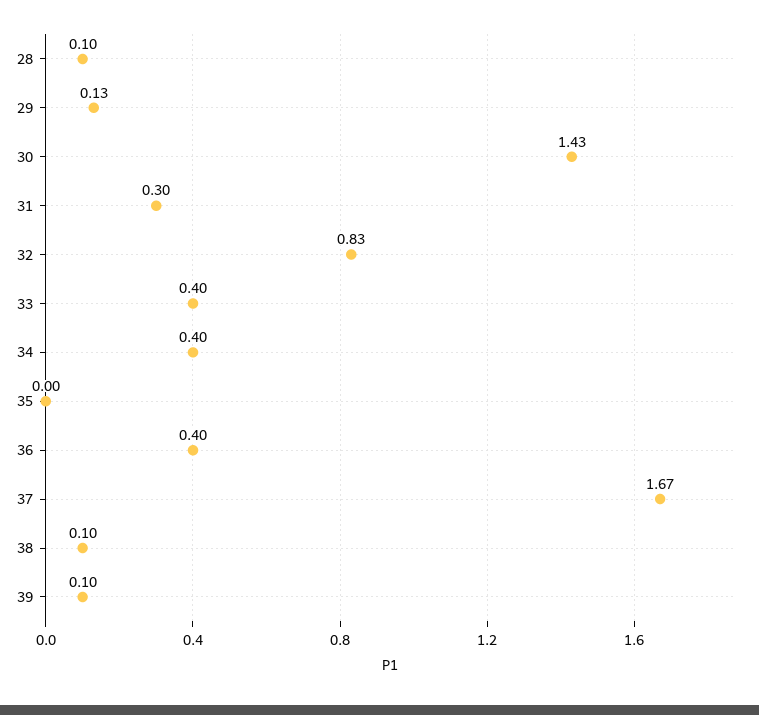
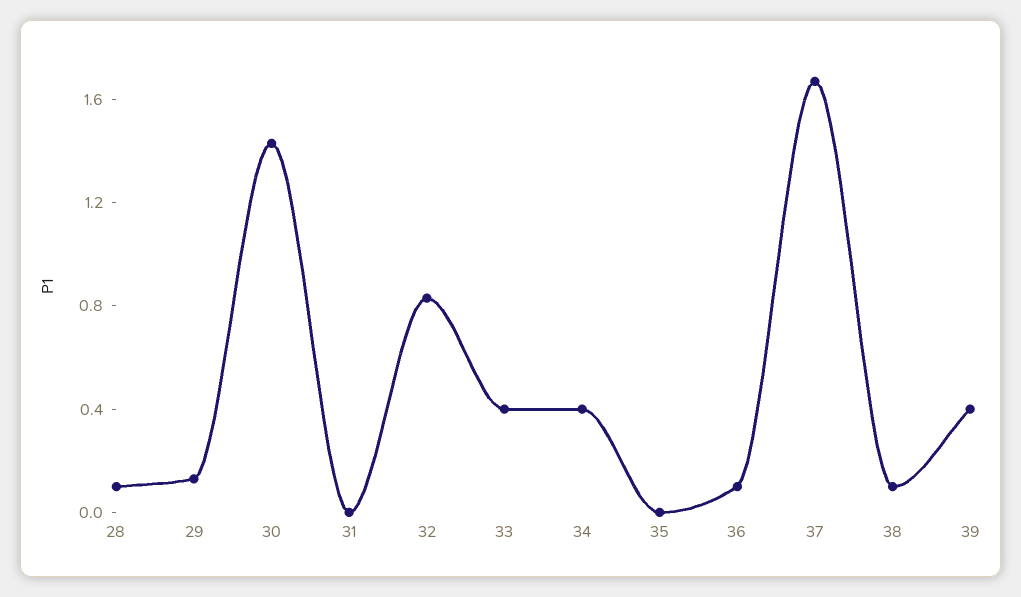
  {
    "28": 0.1,
    "29": 0.13,
    "30": 1.43,
-   "31": 0.3,
+   "31": 0,
    "32": 0.83,
    "33": 0.4,
    "34": 0.4,
    "35": 0,
-   "36": 0.4,
+   "36": 0.1,
    "37": 1.67,
    "38": 0.1,
-   "39": 0.1
+   "39": 0.4
  }

